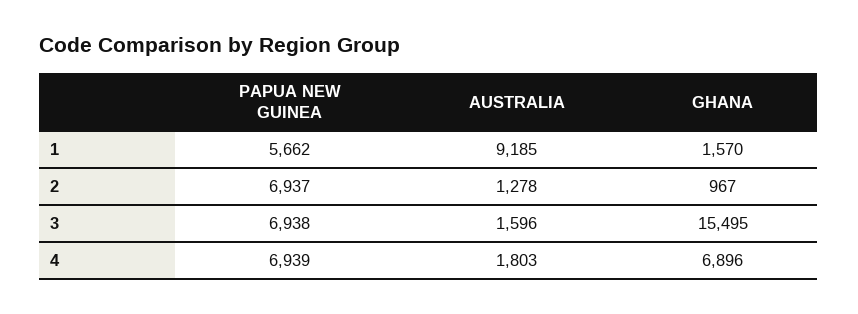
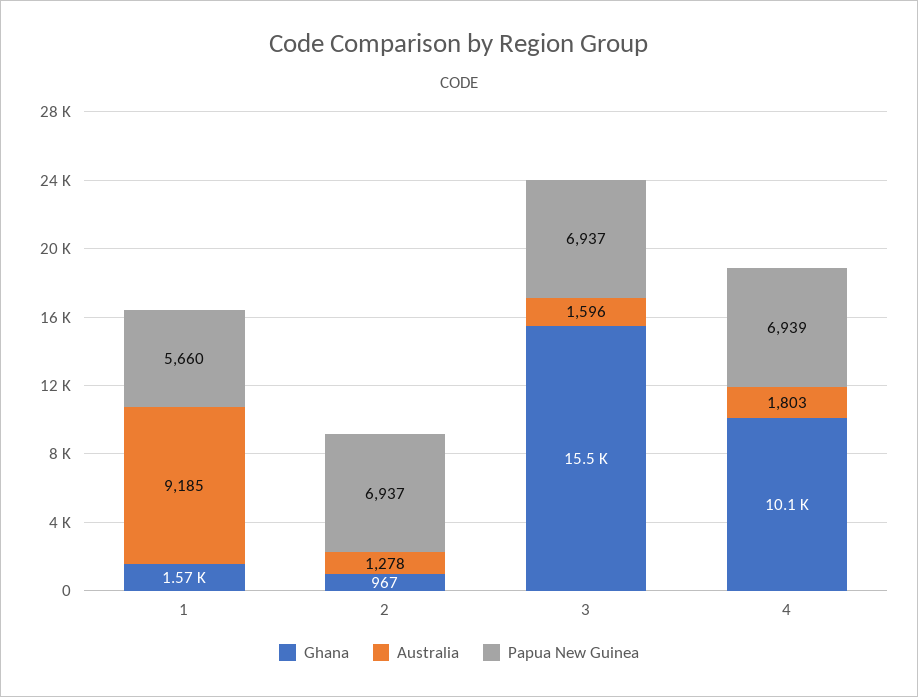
  {
    "PAPUA NEW GUINEA": {
-     "1": 5662,
+     "1": 5660,
      "2": 6937,
-     "3": 6938,
+     "3": 6937,
      "4": 6939
    },
    "AUSTRALIA": {
      "1": 9185,
      "2": 1278,
      "3": 1596,
      "4": 1803
    },
    "GHANA": {
      "1": 1570,
      "2": 967,
      "3": 15495,
-     "4": 6896
+     "4": 10100
    }
  }

